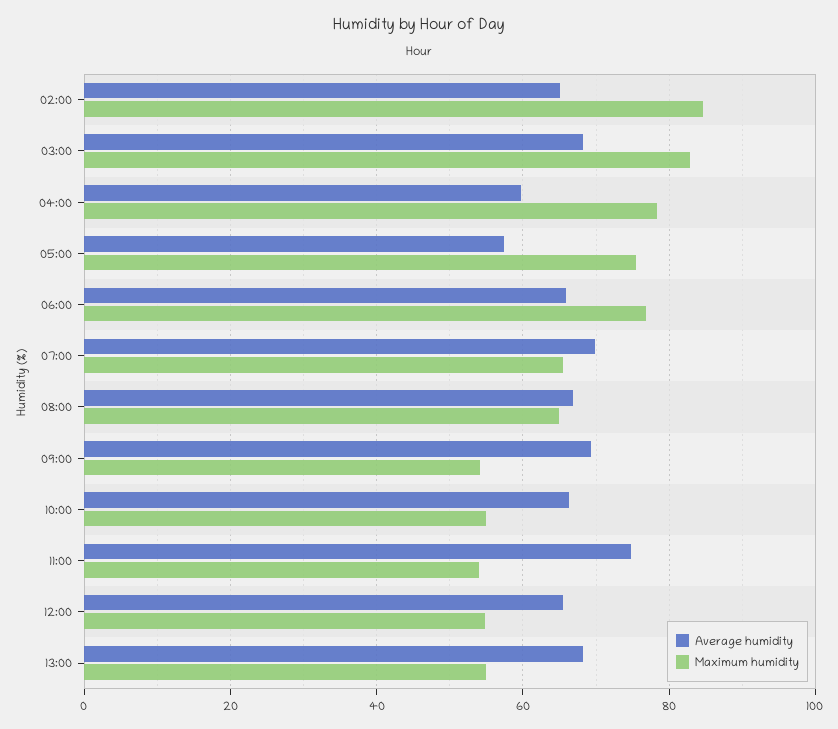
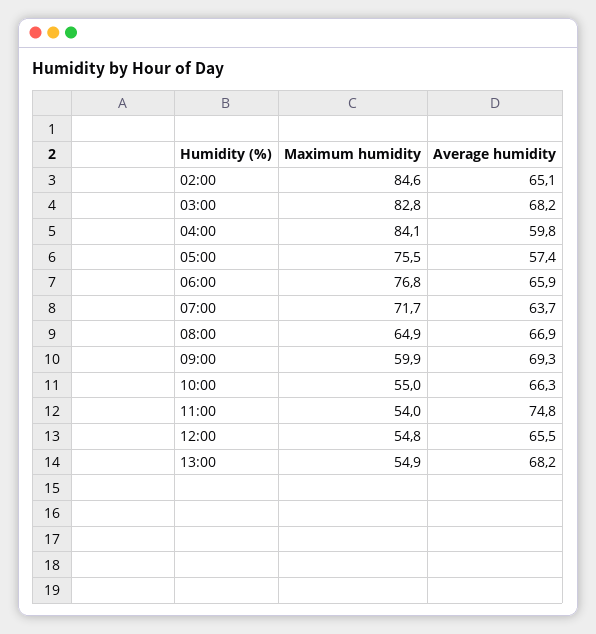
  {
    "Average humidity": {
      "02:00": 65.1,
      "03:00": 68.2,
      "04:00": 59.8,
      "05:00": 57.4,
      "06:00": 65.9,
-     "07:00": 70,
+     "07:00": 63.7,
      "08:00": 66.9,
      "09:00": 69.3,
      "10:00": 66.3,
      "11:00": 74.8,
      "12:00": 65.5,
      "13:00": 68.2
    },
    "Maximum humidity": {
      "02:00": 84.6,
      "03:00": 82.8,
-     "04:00": 78,
+     "04:00": 84.1,
      "05:00": 75.5,
      "06:00": 76.8,
-     "07:00": 66,
+     "07:00": 71.7,
      "08:00": 64.9,
-     "09:00": 54,
+     "09:00": 59.9,
      "10:00": 55,
      "11:00": 54,
      "12:00": 54.8,
      "13:00": 54.9
    }
  }

